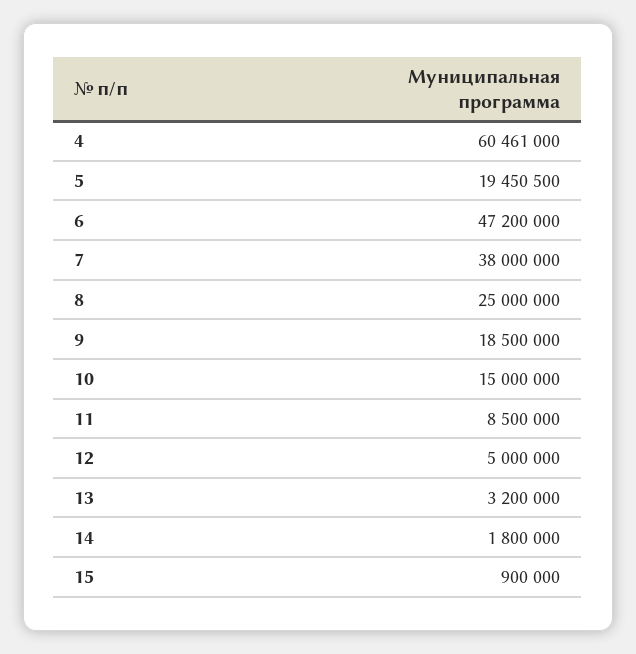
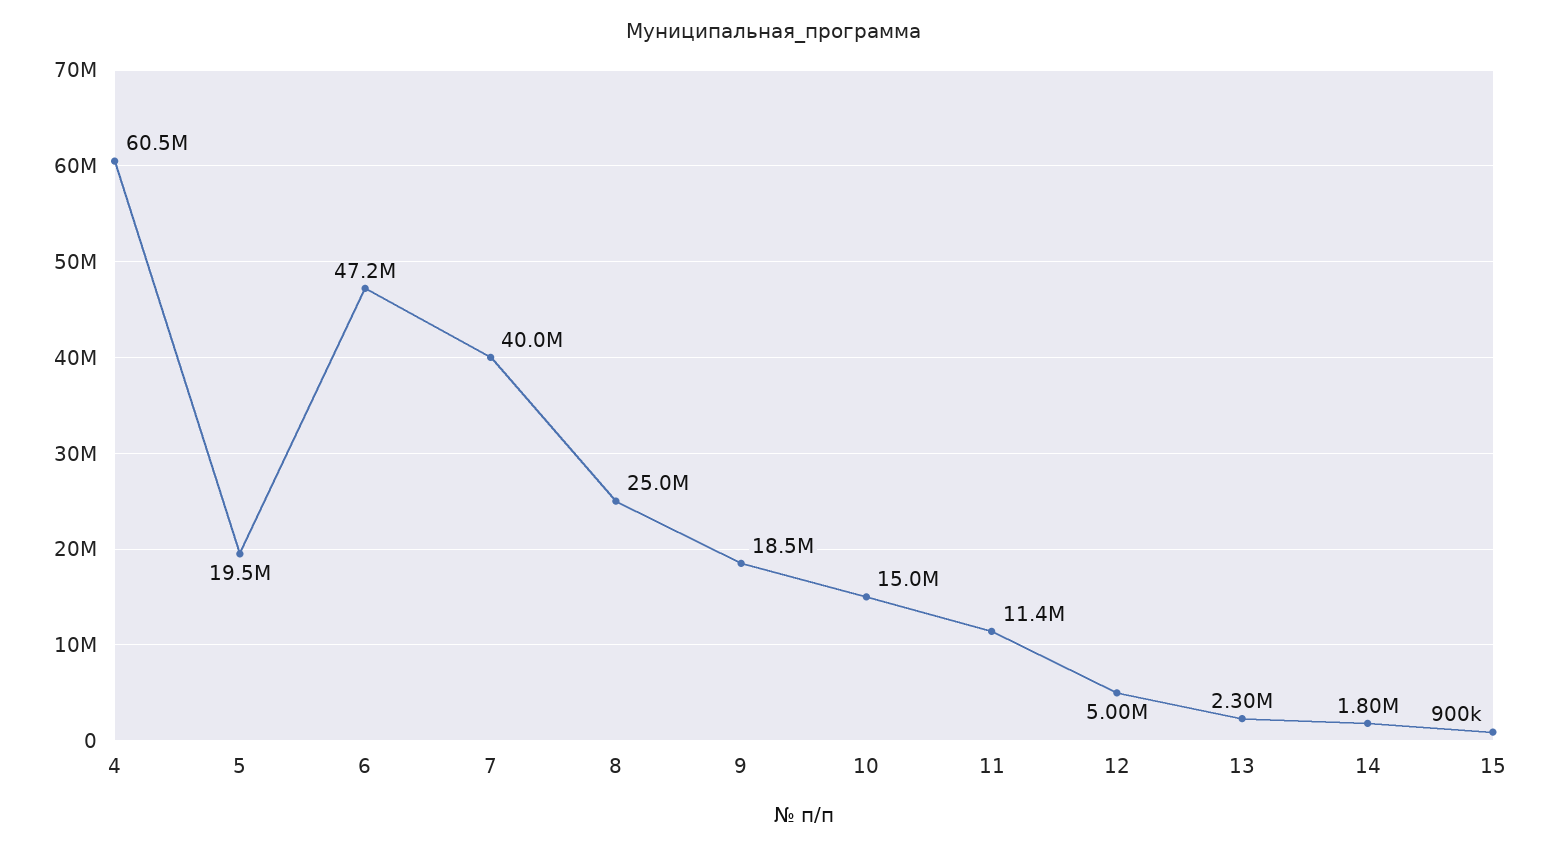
  {
    "4": 60461000,
    "5": 19450500,
    "6": 47200000,
-   "7": 38000000,
+   "7": 40000000,
    "8": 25000000,
    "9": 18500000,
    "10": 15000000,
-   "11": 8500000,
+   "11": 11400000,
    "12": 5000000,
-   "13": 3200000,
+   "13": 2300000,
    "14": 1800000,
    "15": 900000
  }

